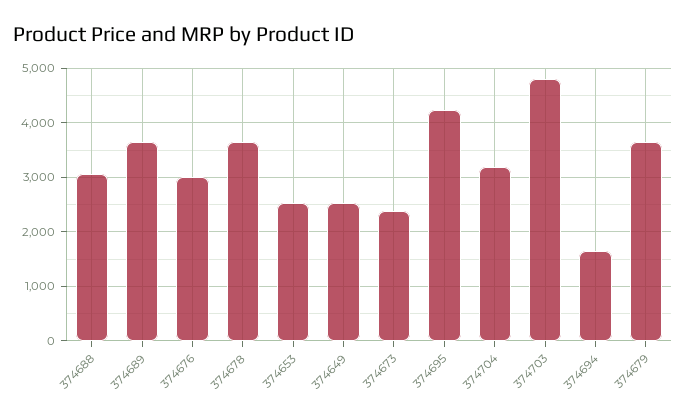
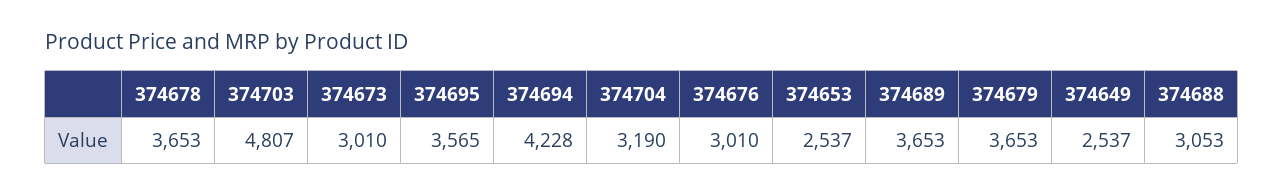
  {
    "374688": 3053,
    "374689": 3653,
    "374676": 3010,
    "374678": 3653,
    "374653": 2537,
    "374649": 2537,
-   "374673": 2400,
+   "374673": 3010,
-   "374695": 4200,
+   "374695": 3565,
    "374704": 3190,
    "374703": 4807,
-   "374694": 1600,
+   "374694": 4228,
    "374679": 3653
  }

